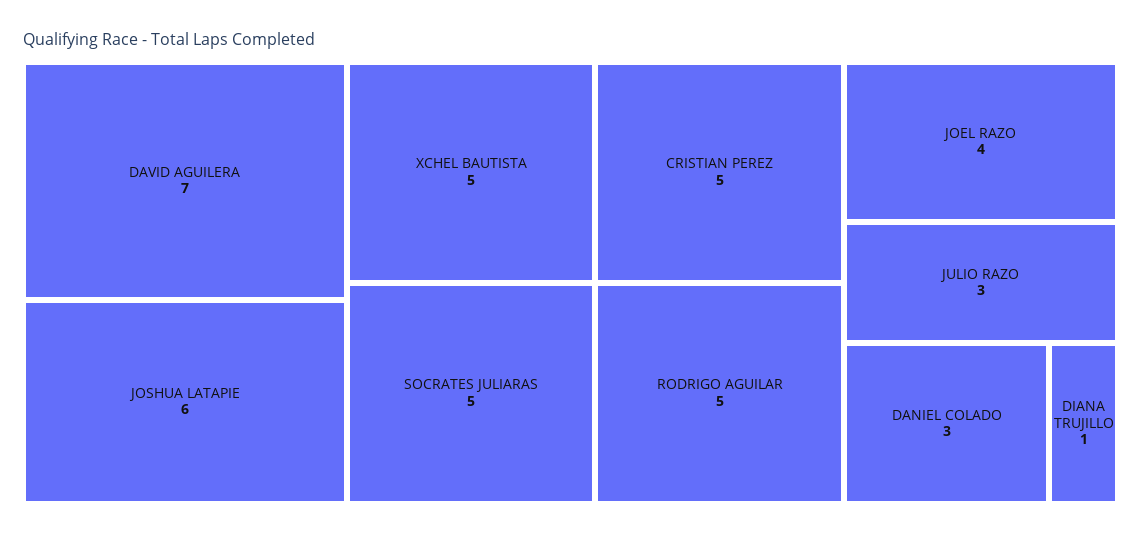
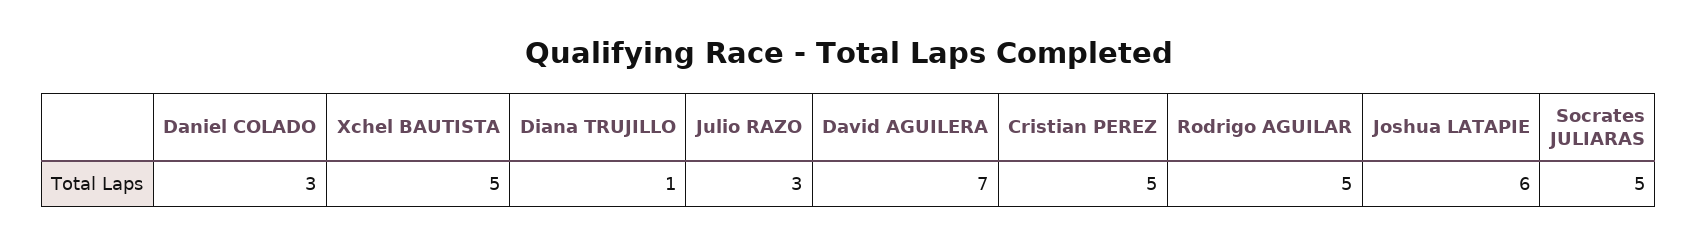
  {
    "DAVID AGUILERA": 7,
    "JOSHUA LATAPIE": 6,
    "XCHEL BAUTISTA": 5,
    "SOCRATES JULIARAS": 5,
    "CRISTIAN PEREZ": 5,
    "RODRIGO AGUILAR": 5,
-   "JOEL RAZO": 4,
    "JULIO RAZO": 3,
    "DANIEL COLADO": 3,
    "DIANA TRUJILLO": 1
  }

